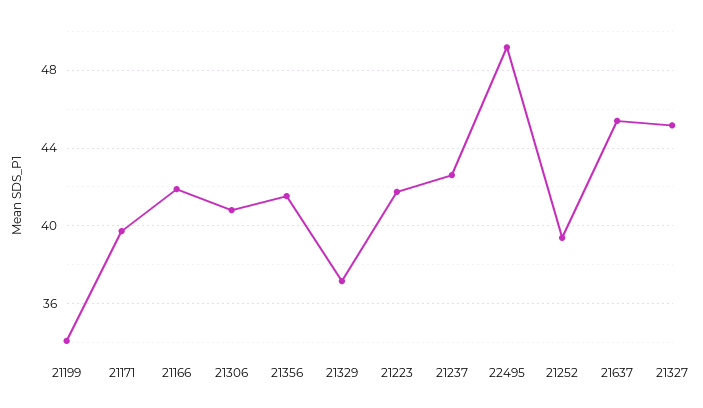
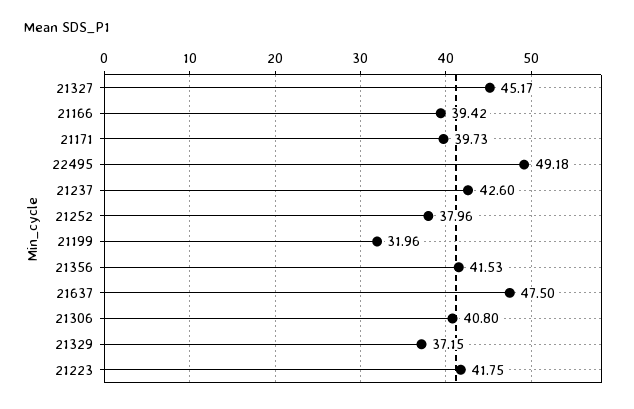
  {
-   "21199": 34,
+   "21199": 31.96,
    "21171": 39.73,
-   "21166": 42,
+   "21166": 39.42,
    "21306": 40.8,
    "21356": 41.53,
    "21329": 37.15,
    "21223": 41.75,
    "21237": 42.6,
    "22495": 49.18,
-   "21252": 39.5,
+   "21252": 37.96,
-   "21637": 45.5,
+   "21637": 47.5,
    "21327": 45.17
  }

